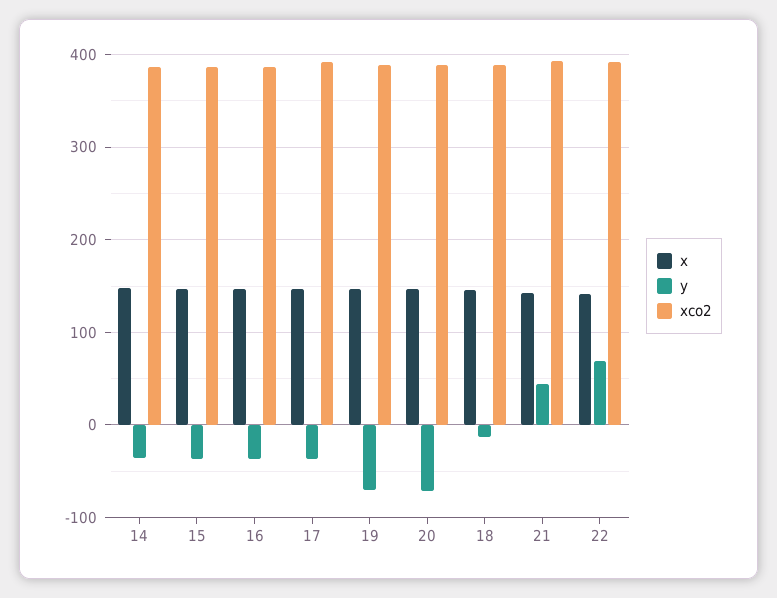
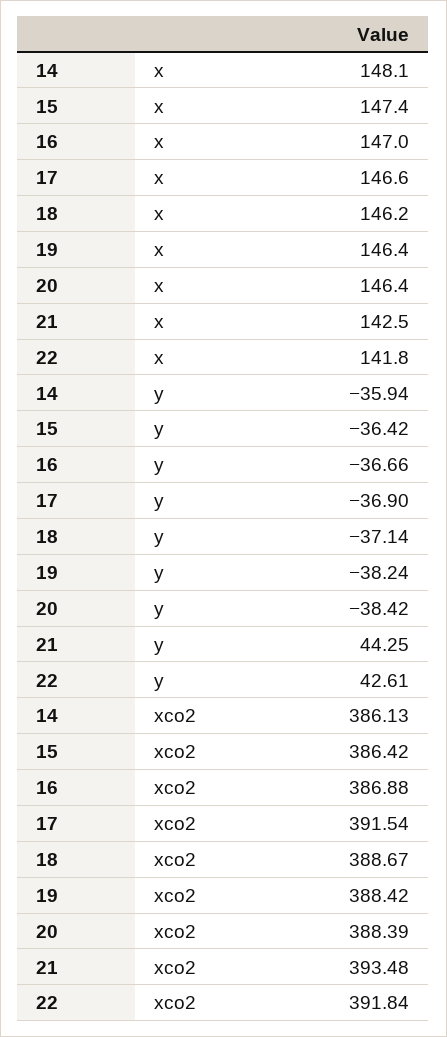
  {
    "x": {
      "14": 148.1,
      "15": 147.4,
      "16": 147,
      "17": 146.6,
      "19": 146.4,
      "20": 146.4,
      "18": 146.2,
      "21": 142.5,
      "22": 141.8
    },
    "y": {
      "14": -35.94,
      "15": -36.42,
      "16": -36.66,
      "17": -36.9,
-     "19": -70,
+     "19": -38.24,
-     "20": -70,
+     "20": -38.42,
-     "18": -10,
+     "18": -37.14,
      "21": 44.25,
-     "22": 70
+     "22": 42.61
    },
    "xco2": {
      "14": 386.13,
      "15": 386.42,
      "16": 386.88,
      "17": 391.54,
      "19": 388.42,
      "20": 388.39,
      "18": 388.67,
      "21": 393.48,
      "22": 391.84
    }
  }

